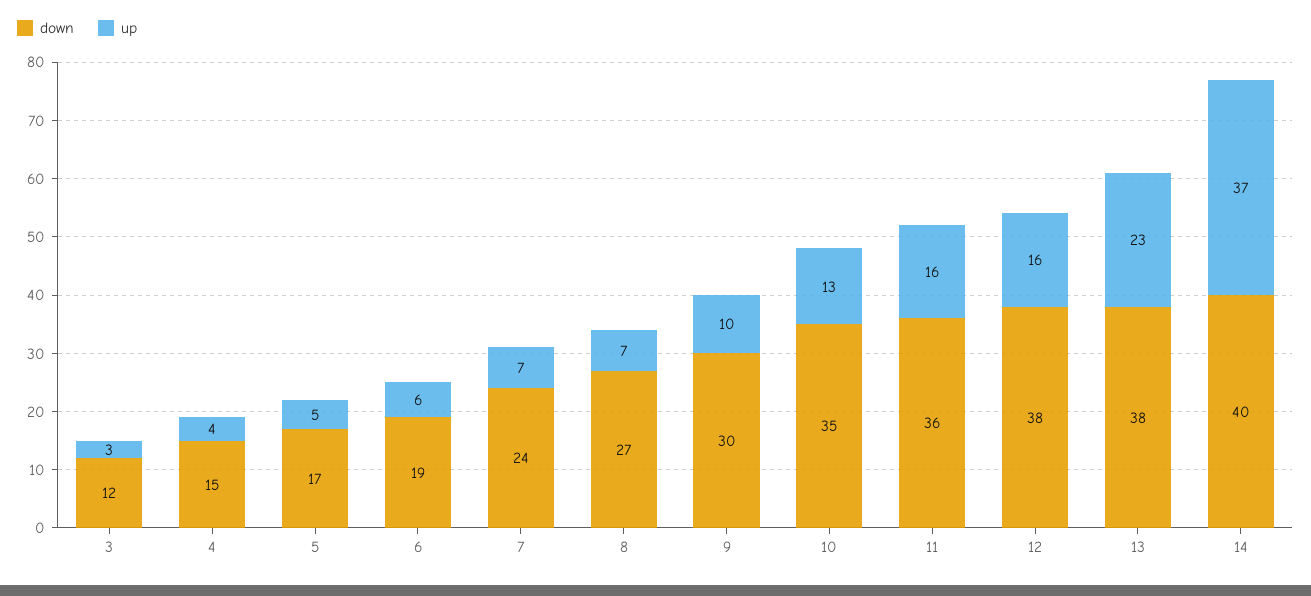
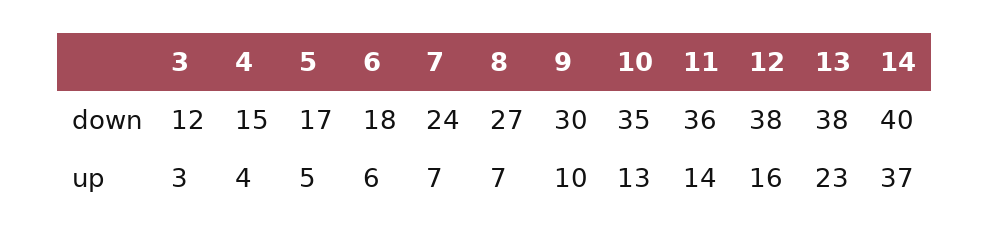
  {
    "down": {
      "3": 12,
      "4": 15,
      "5": 17,
-     "6": 19,
+     "6": 18,
      "7": 24,
      "8": 27,
      "9": 30,
      "10": 35,
      "11": 36,
      "12": 38,
      "13": 38,
      "14": 40
    },
    "up": {
      "3": 3,
      "4": 4,
      "5": 5,
      "6": 6,
      "7": 7,
      "8": 7,
      "9": 10,
      "10": 13,
-     "11": 16,
+     "11": 14,
      "12": 16,
      "13": 23,
      "14": 37
    }
  }

